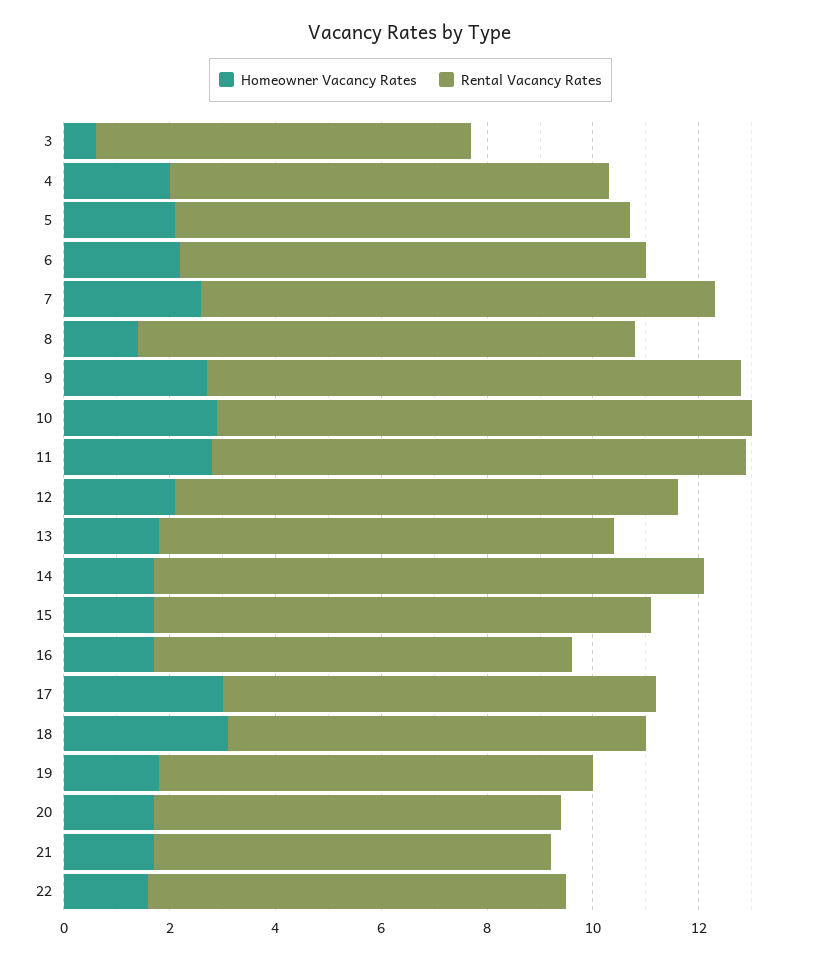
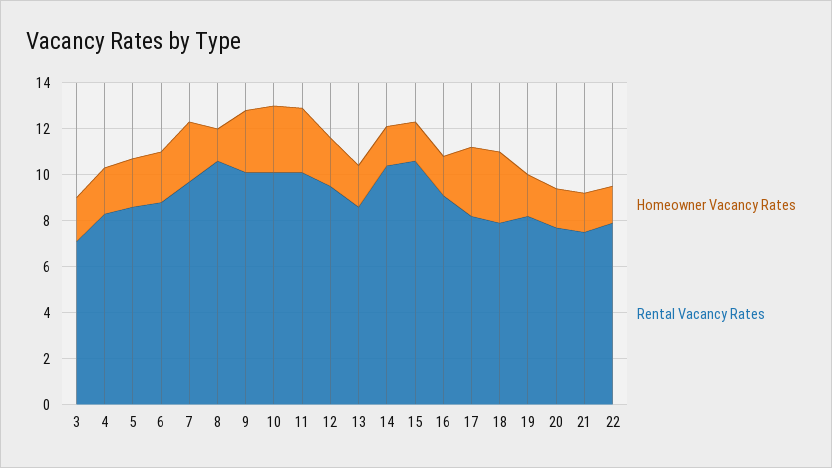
  {
    "Homeowner Vacancy Rates": {
-     "3": 0.5,
+     "3": 2,
      "4": 2,
      "5": 2,
      "6": 2,
      "7": 2.5,
      "8": 1.5,
      "9": 2.5,
      "10": 3,
      "11": 3,
      "12": 2,
      "13": 2,
      "14": 1.5,
      "15": 1.5,
      "16": 1.5,
      "17": 3,
      "18": 3,
      "19": 2,
      "20": 1.5,
      "21": 1.5,
      "22": 1.5
    },
    "Rental Vacancy Rates": {
      "3": 7,
      "4": 8.5,
      "5": 8.5,
      "6": 9,
      "7": 9.5,
-     "8": 9.5,
+     "8": 10.5,
      "9": 10,
      "10": 10,
      "11": 10,
      "12": 9.5,
      "13": 8.5,
      "14": 10.5,
-     "15": 9.5,
+     "15": 10.5,
-     "16": 8,
+     "16": 9,
      "17": 8,
      "18": 8,
      "19": 8,
      "20": 7.5,
      "21": 7.5,
      "22": 8
    }
  }

